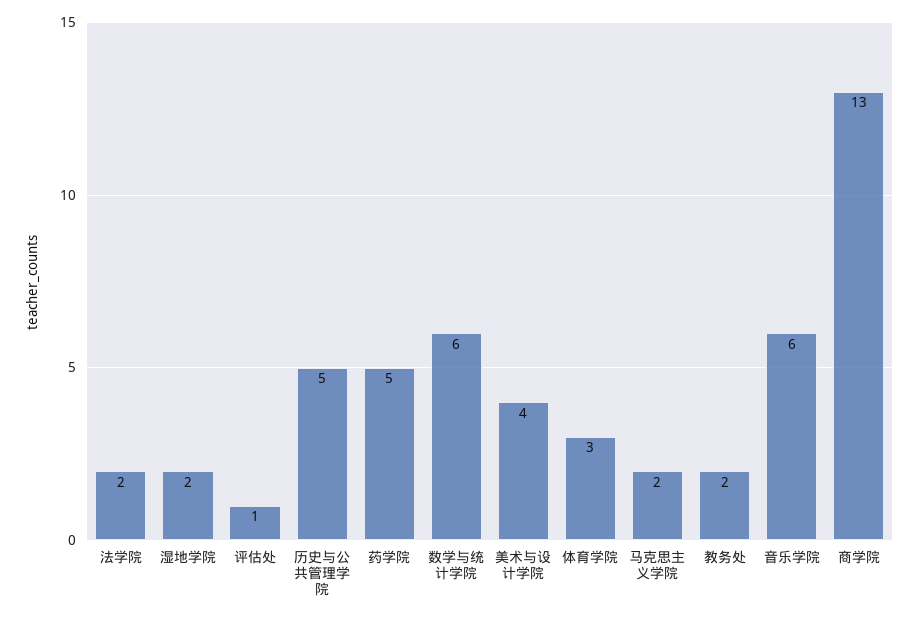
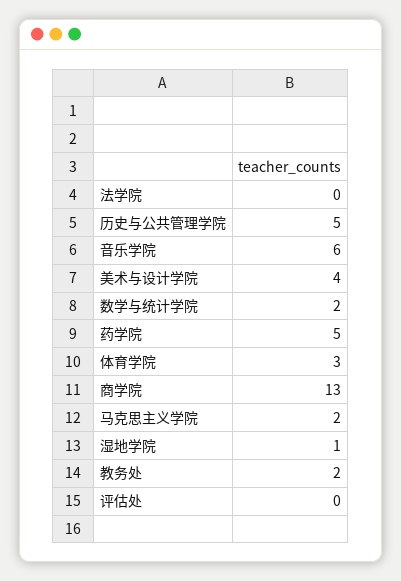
  {
-   "法学院": 2,
+   "法学院": 0,
-   "湿地学院": 2,
+   "湿地学院": 1,
-   "评估处": 1,
+   "评估处": 0,
    "历史与公共管理学院": 5,
    "药学院": 5,
-   "数学与统计学院": 6,
+   "数学与统计学院": 2,
    "美术与设计学院": 4,
    "体育学院": 3,
    "马克思主义学院": 2,
    "教务处": 2,
    "音乐学院": 6,
    "商学院": 13
  }

